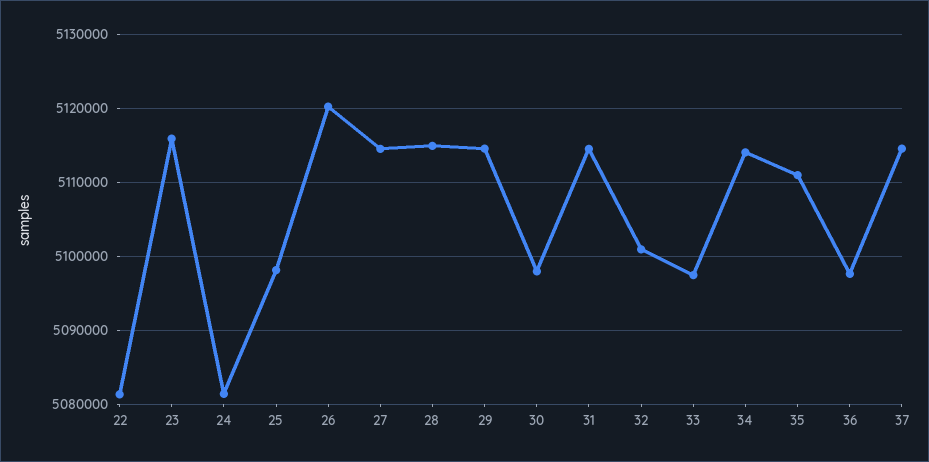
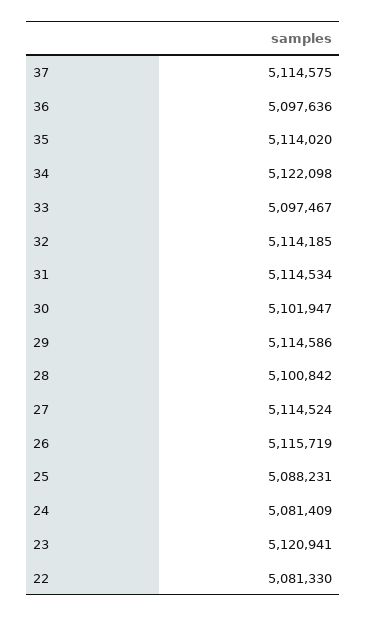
  {
    "22": 5081330,
-   "23": 5116000,
+   "23": 5120941,
    "24": 5081409,
-   "25": 5098000,
+   "25": 5088231,
-   "26": 5120000,
+   "26": 5115719,
    "27": 5114524,
-   "28": 5115000,
+   "28": 5100842,
    "29": 5114586,
-   "30": 5098000,
+   "30": 5101947,
    "31": 5114534,
-   "32": 5101000,
+   "32": 5114185,
    "33": 5097467,
-   "34": 5114000,
+   "34": 5122098,
-   "35": 5111000,
+   "35": 5114020,
    "36": 5097636,
    "37": 5114575
  }

